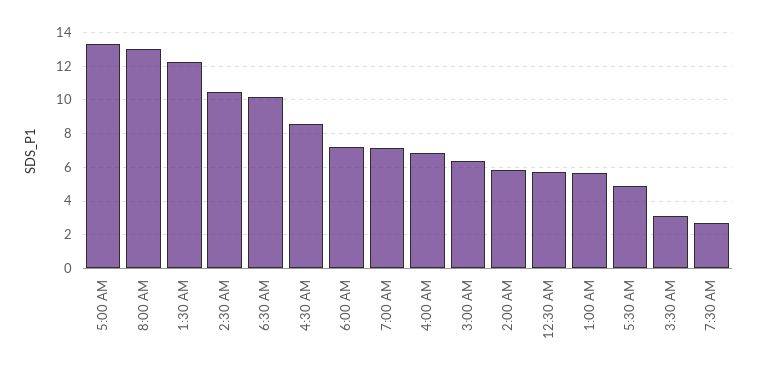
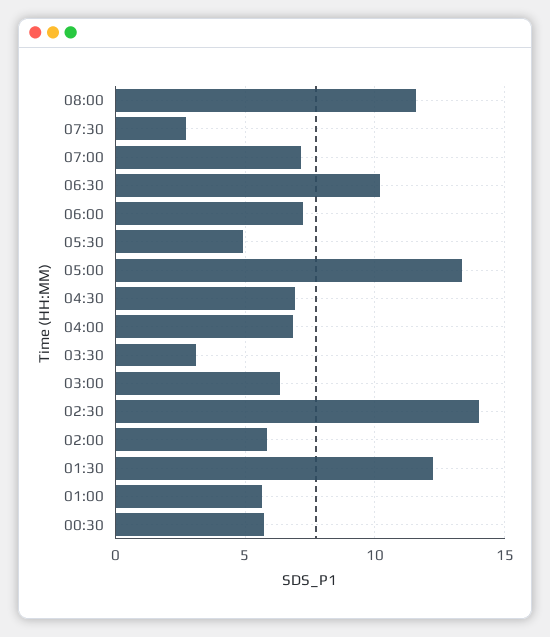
  {
    "5:00 AM": 13.5,
-   "8:00 AM": 13,
+   "8:00 AM": 11.5,
    "1:30 AM": 12,
-   "2:30 AM": 10.5,
+   "2:30 AM": 14,
    "6:30 AM": 10,
-   "4:30 AM": 8.5,
+   "4:30 AM": 7,
    "6:00 AM": 7,
    "7:00 AM": 7,
    "4:00 AM": 7,
    "3:00 AM": 6.5,
    "2:00 AM": 6,
    "12:30 AM": 5.5,
    "1:00 AM": 5.5,
    "5:30 AM": 5,
    "3:30 AM": 3,
    "7:30 AM": 2.5
  }

